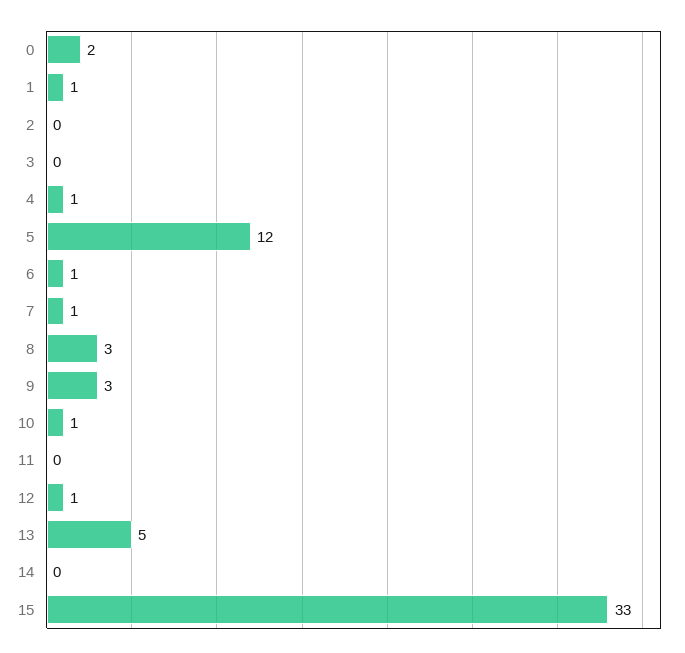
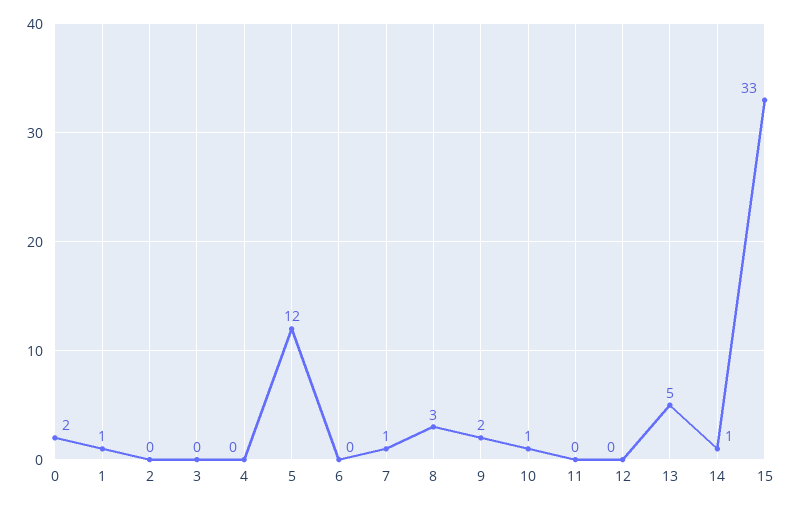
  {
    "0": 2,
    "1": 1,
    "2": 0,
    "3": 0,
-   "4": 1,
+   "4": 0,
    "5": 12,
-   "6": 1,
+   "6": 0,
    "7": 1,
    "8": 3,
-   "9": 3,
+   "9": 2,
    "10": 1,
    "11": 0,
-   "12": 1,
+   "12": 0,
    "13": 5,
-   "14": 0,
+   "14": 1,
    "15": 33
  }

